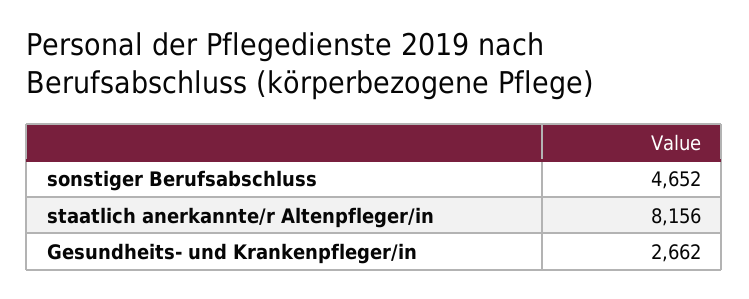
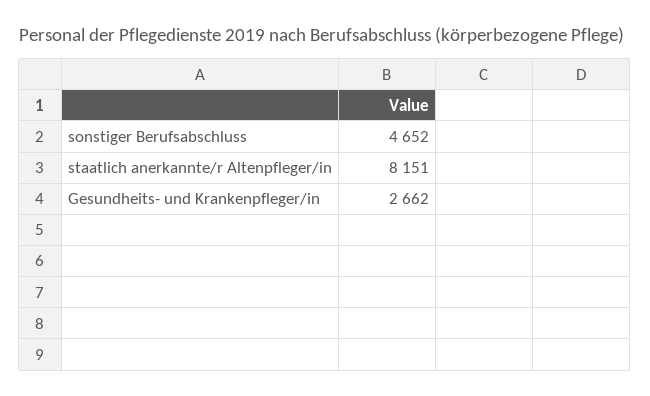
  {
    "sonstiger Berufsabschluss": 4652,
-   "staatlich anerkannte/r Altenpfleger/in": 8156,
+   "staatlich anerkannte/r Altenpfleger/in": 8151,
    "Gesundheits- und Krankenpfleger/in": 2662
  }

